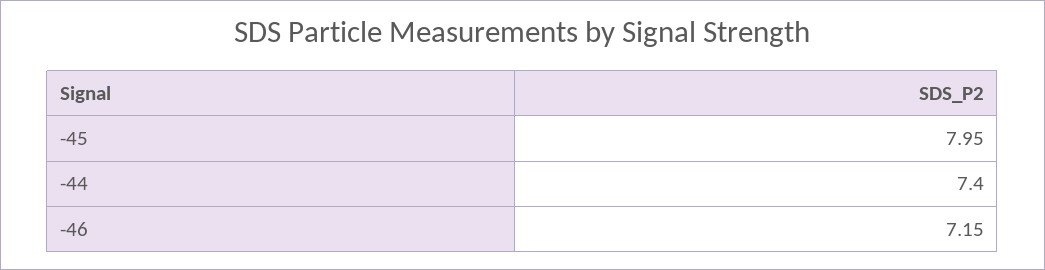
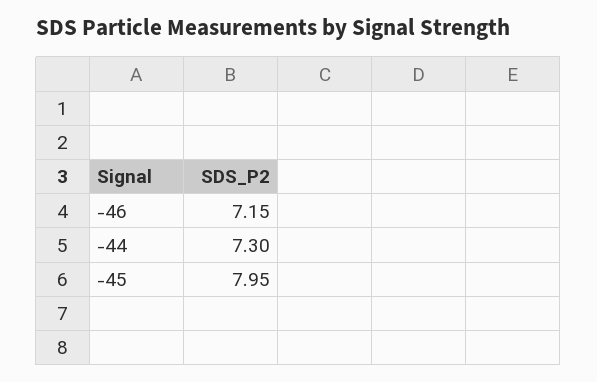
  {
    "-45": 7.95,
-   "-44": 7.4,
+   "-44": 7.3,
    "-46": 7.15
  }

